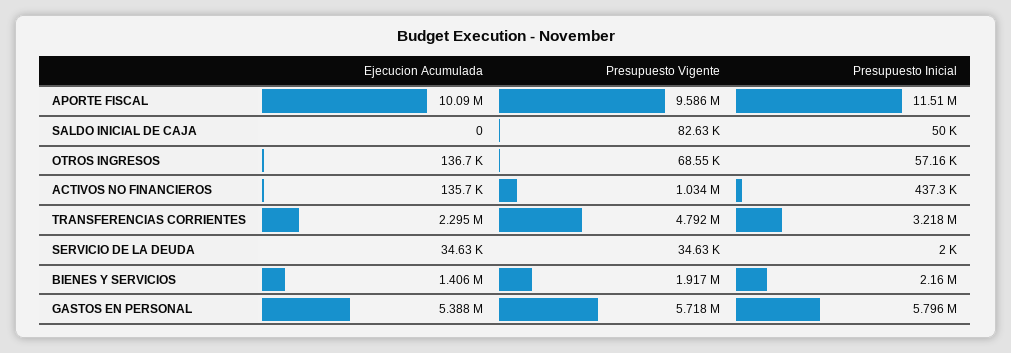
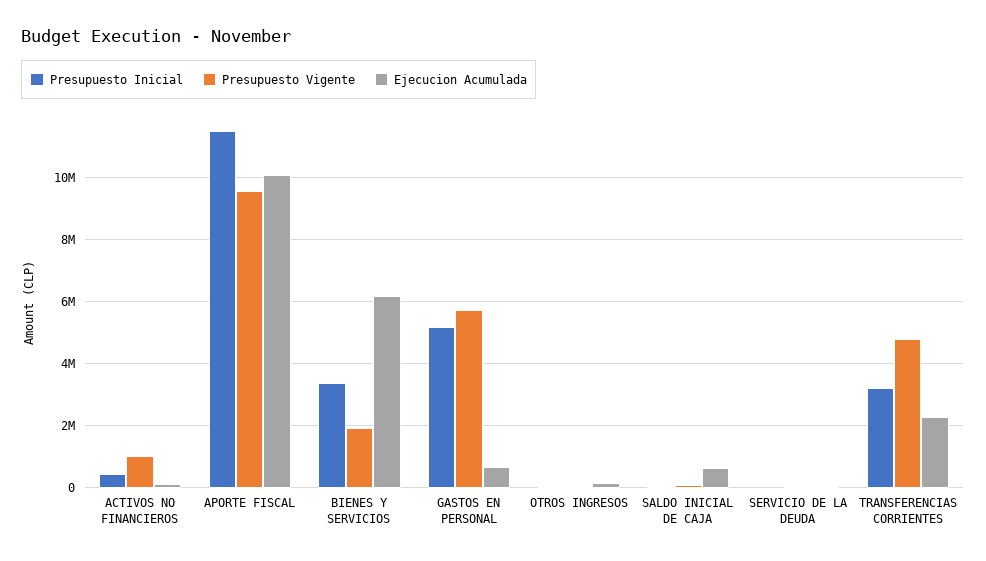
  {
    "Ejecucion Acumulada": {
      "APORTE FISCAL": 10090000,
-     "SALDO INICIAL DE CAJA": 0,
+     "SALDO INICIAL DE CAJA": 600000,
      "OTROS INGRESOS": 136700,
      "ACTIVOS NO FINANCIEROS": 135700,
      "TRANSFERENCIAS CORRIENTES": 2295000,
      "SERVICIO DE LA DEUDA": 34630,
-     "BIENES Y SERVICIOS": 1406000,
+     "BIENES Y SERVICIOS": 6200000,
-     "GASTOS EN PERSONAL": 5388000
+     "GASTOS EN PERSONAL": 600000
    },
    "Presupuesto Vigente": {
      "APORTE FISCAL": 9586000,
      "SALDO INICIAL DE CAJA": 82630,
      "OTROS INGRESOS": 68550,
      "ACTIVOS NO FINANCIEROS": 1034000,
      "TRANSFERENCIAS CORRIENTES": 4792000,
      "SERVICIO DE LA DEUDA": 34630,
      "BIENES Y SERVICIOS": 1917000,
      "GASTOS EN PERSONAL": 5718000
    },
    "Presupuesto Inicial": {
      "APORTE FISCAL": 11510000,
      "SALDO INICIAL DE CAJA": 50000,
      "OTROS INGRESOS": 57160,
      "ACTIVOS NO FINANCIEROS": 437300,
      "TRANSFERENCIAS CORRIENTES": 3218000,
      "SERVICIO DE LA DEUDA": 2000,
-     "BIENES Y SERVICIOS": 2160000,
+     "BIENES Y SERVICIOS": 3400000,
-     "GASTOS EN PERSONAL": 5796000
+     "GASTOS EN PERSONAL": 5200000
    }
  }

